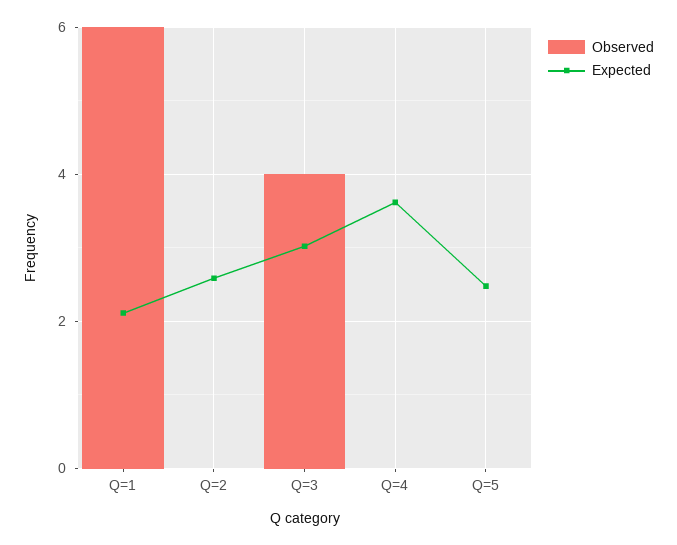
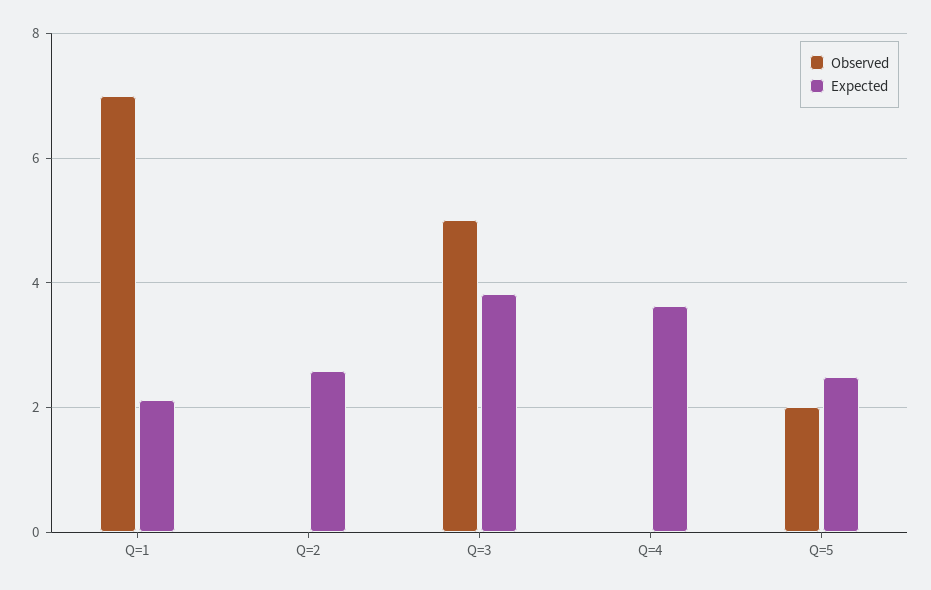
  {
    "Observed": {
-     "Q=1": 6,
+     "Q=1": 7,
      "Q=2": 0,
-     "Q=3": 4,
+     "Q=3": 5,
      "Q=4": 0,
-     "Q=5": 0
+     "Q=5": 2
    },
    "Expected": {
      "Q=1": 2.2,
      "Q=2": 2.6,
-     "Q=3": 3,
+     "Q=3": 3.8,
      "Q=4": 3.6,
      "Q=5": 2.4
    }
  }

